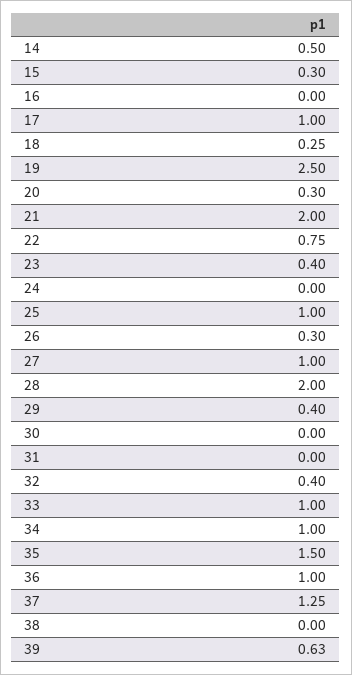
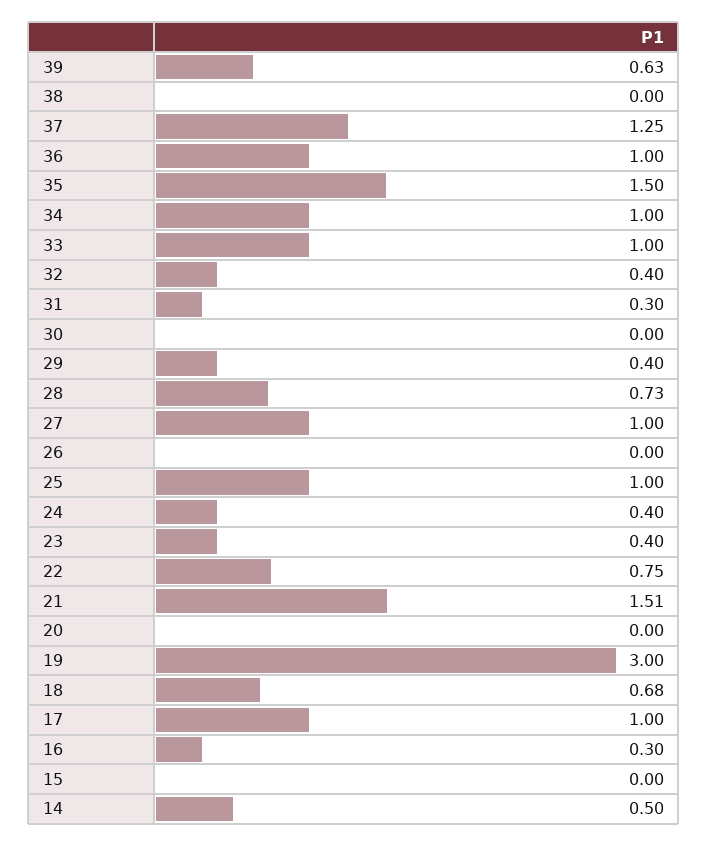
  {
    "14": 0.5,
-   "15": 0.3,
+   "15": 0,
-   "16": 0,
+   "16": 0.3,
    "17": 1,
-   "18": 0.25,
+   "18": 0.68,
-   "19": 2.5,
+   "19": 3,
-   "20": 0.3,
+   "20": 0,
-   "21": 2,
+   "21": 1.51,
    "22": 0.75,
    "23": 0.4,
-   "24": 0,
+   "24": 0.4,
    "25": 1,
-   "26": 0.3,
+   "26": 0,
    "27": 1,
-   "28": 2,
+   "28": 0.73,
    "29": 0.4,
    "30": 0,
-   "31": 0,
+   "31": 0.3,
    "32": 0.4,
    "33": 1,
    "34": 1,
    "35": 1.5,
    "36": 1,
    "37": 1.25,
    "38": 0,
    "39": 0.63
  }

